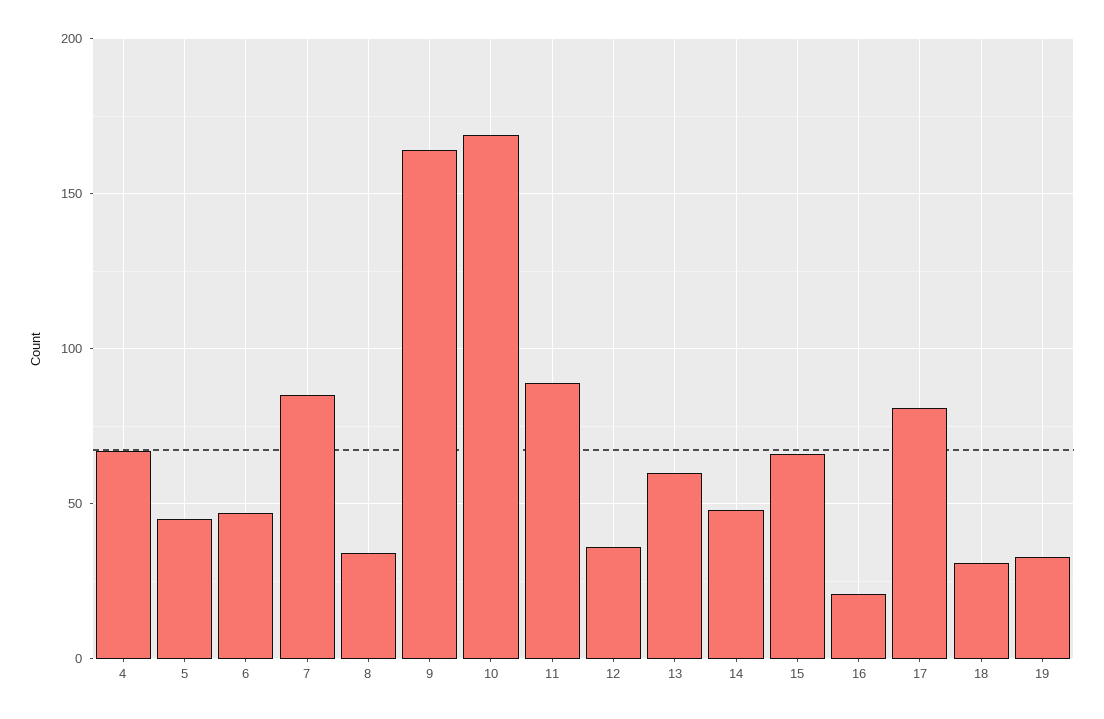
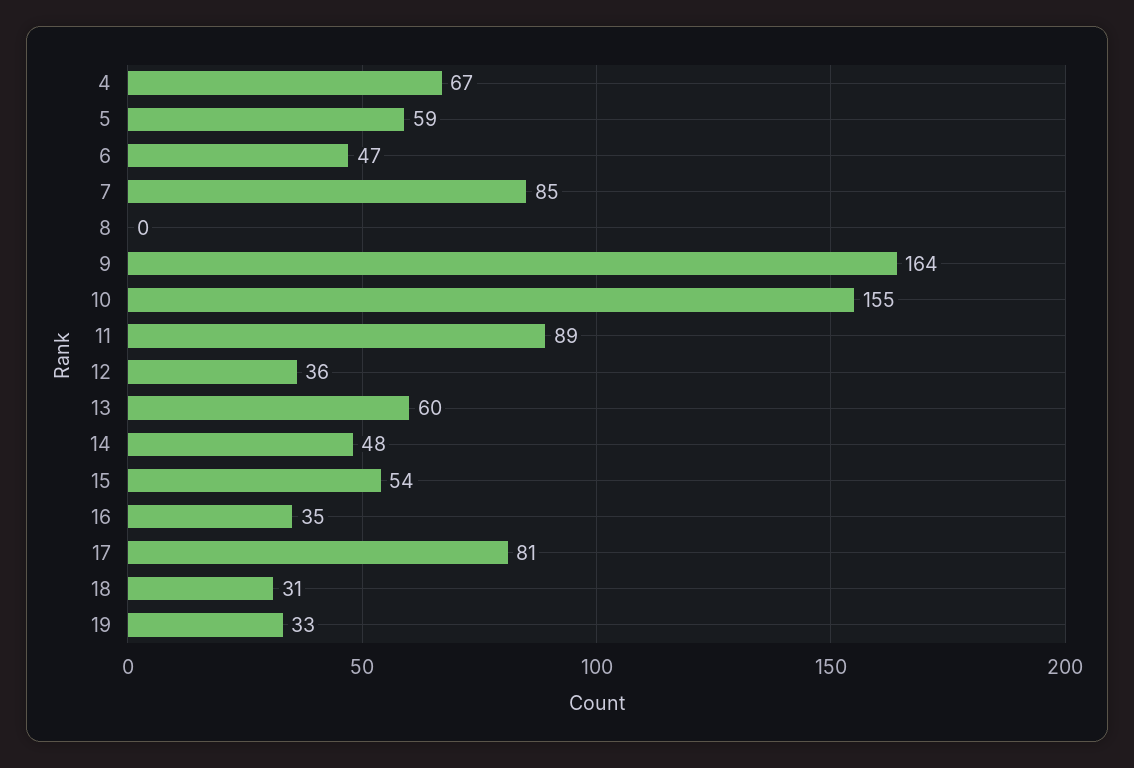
  {
    "4": 67,
-   "5": 45,
+   "5": 59,
    "6": 47,
    "7": 85,
-   "8": 35,
+   "8": 0,
    "9": 164,
-   "10": 170,
+   "10": 155,
    "11": 89,
    "12": 36,
    "13": 60,
    "14": 48,
-   "15": 65,
+   "15": 54,
-   "16": 20,
+   "16": 35,
    "17": 81,
    "18": 31,
    "19": 33
  }

